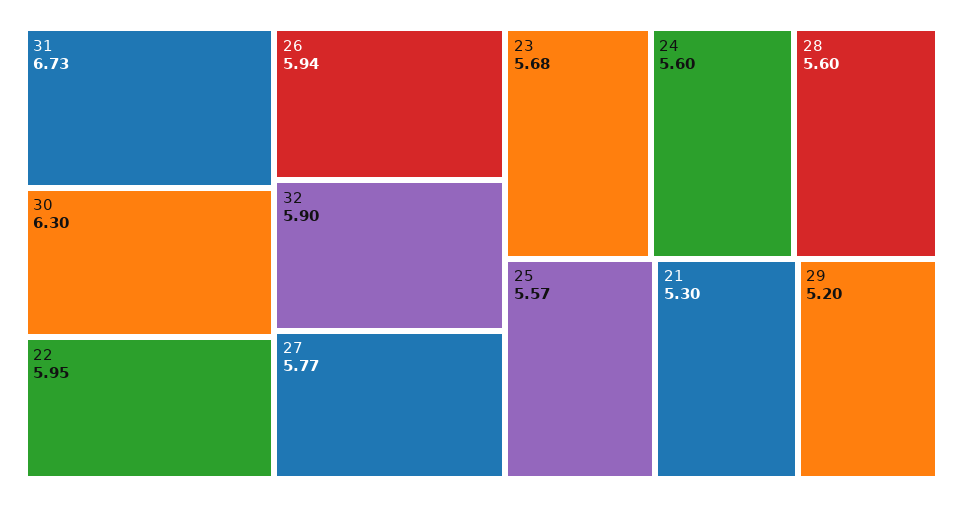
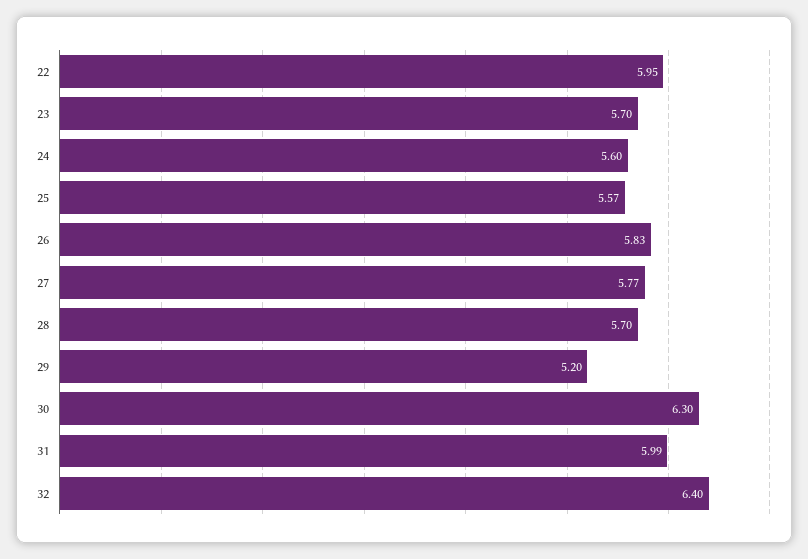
  {
-   "31": 6.73,
+   "31": 5.99,
    "30": 6.3,
    "22": 5.95,
-   "26": 5.94,
+   "26": 5.83,
-   "32": 5.9,
+   "32": 6.4,
    "27": 5.77,
-   "23": 5.68,
+   "23": 5.7,
    "24": 5.6,
-   "28": 5.6,
+   "28": 5.7,
    "25": 5.57,
-   "21": 5.3,
    "29": 5.2
  }

